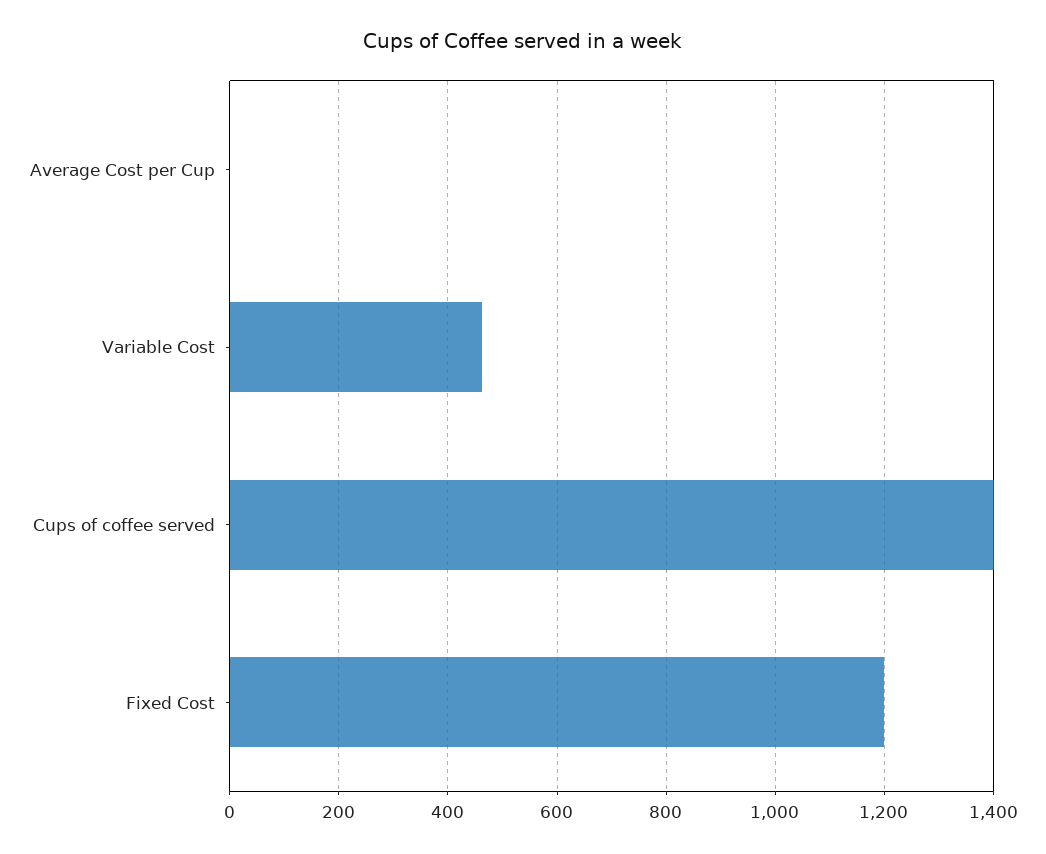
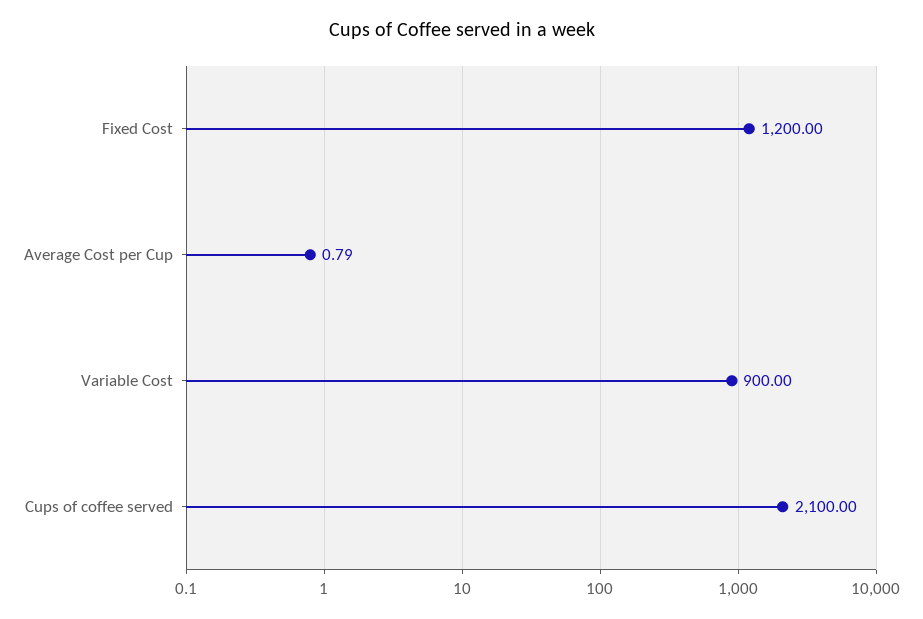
  {
    "Average Cost per Cup": 0.79,
-   "Variable Cost": 460,
+   "Variable Cost": 900,
-   "Cups of coffee served": 1400,
+   "Cups of coffee served": 2100,
    "Fixed Cost": 1200
  }

